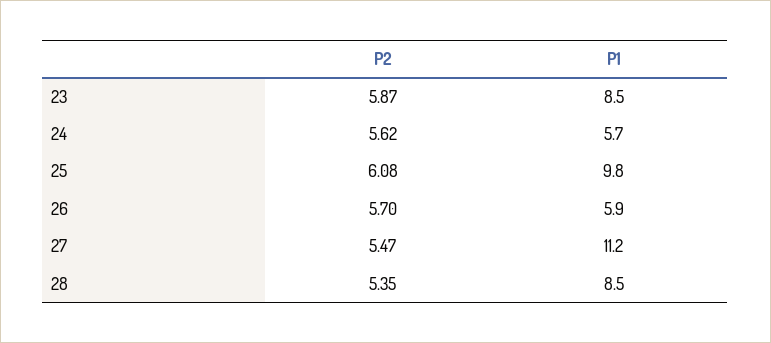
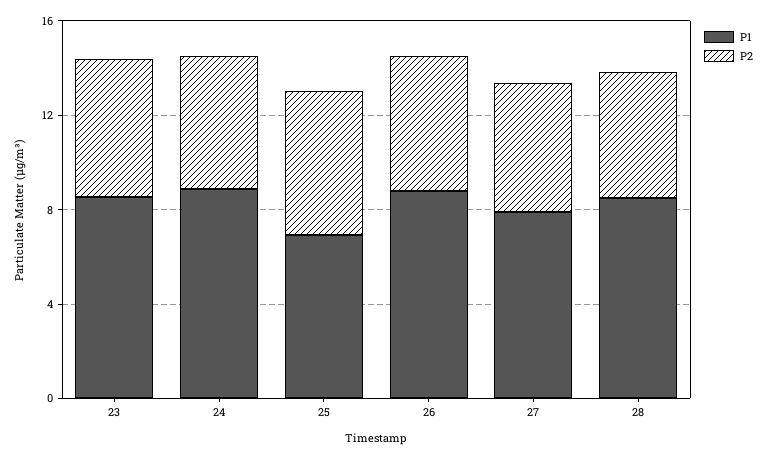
  {
    "P2": {
      "23": 5.87,
      "24": 5.62,
      "25": 6.08,
      "26": 5.7,
      "27": 5.47,
      "28": 5.35
    },
    "P1": {
      "23": 8.5,
-     "24": 5.7,
+     "24": 9,
-     "25": 9.8,
+     "25": 7,
-     "26": 5.9,
+     "26": 9,
-     "27": 11.2,
+     "27": 8,
      "28": 8.5
    }
  }

